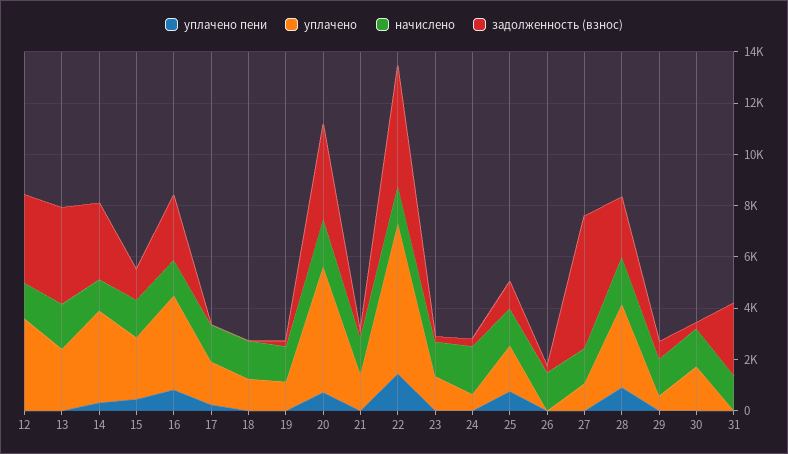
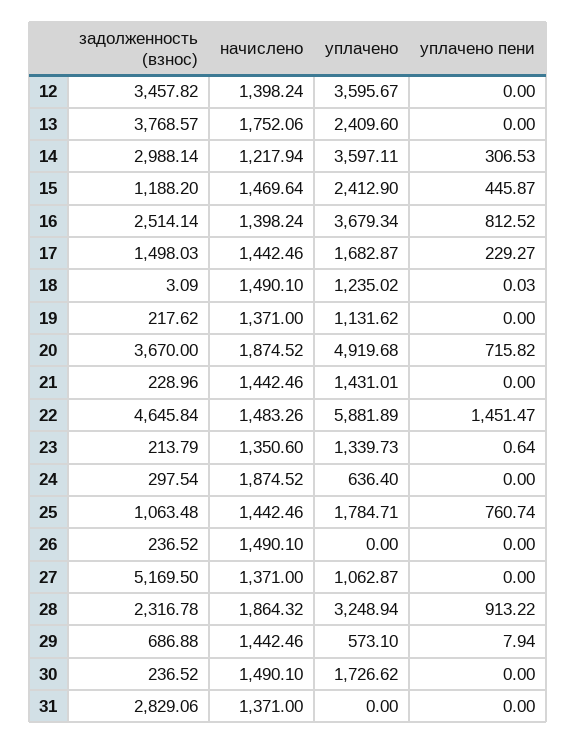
  {
    "уплачено пени": {
      "12": 0,
      "13": 0,
      "14": 306.53,
      "15": 445.87,
      "16": 812.52,
      "17": 229.27,
      "18": 0.03,
      "19": 0,
      "20": 715.82,
      "21": 0,
      "22": 1451.47,
      "23": 0.64,
      "24": 0,
      "25": 760.74,
      "26": 0,
      "27": 0,
      "28": 913.22,
      "29": 7.94,
      "30": 0,
      "31": 0
    },
    "уплачено": {
      "12": 3595.67,
      "13": 2409.6,
      "14": 3597.11,
      "15": 2412.9,
      "16": 3679.34,
      "17": 1682.87,
      "18": 1235.02,
      "19": 1131.62,
      "20": 4919.68,
      "21": 1431.01,
      "22": 5881.89,
      "23": 1339.73,
      "24": 636.4,
      "25": 1784.71,
      "26": 0,
      "27": 1062.87,
      "28": 3248.94,
      "29": 573.1,
      "30": 1726.62,
      "31": 0
    },
    "начислено": {
      "12": 1398.24,
      "13": 1752.06,
      "14": 1217.94,
      "15": 1469.64,
      "16": 1398.24,
      "17": 1442.46,
      "18": 1490.1,
      "19": 1371,
      "20": 1874.52,
      "21": 1442.46,
      "22": 1483.26,
      "23": 1350.6,
      "24": 1874.52,
      "25": 1442.46,
      "26": 1490.1,
      "27": 1371,
      "28": 1864.32,
      "29": 1442.46,
      "30": 1490.1,
      "31": 1371
    },
    "задолженность (взнос)": {
      "12": 3457.82,
      "13": 3768.57,
      "14": 2988.14,
      "15": 1188.2,
      "16": 2514.14,
-     "17": 0,
+     "17": 1498.03,
      "18": 3.09,
      "19": 217.62,
      "20": 3670,
      "21": 228.96,
      "22": 4645.84,
      "23": 213.79,
      "24": 297.54,
      "25": 1063.48,
      "26": 236.52,
      "27": 5169.5,
      "28": 2316.78,
      "29": 686.88,
      "30": 236.52,
      "31": 2829.06
    }
  }

